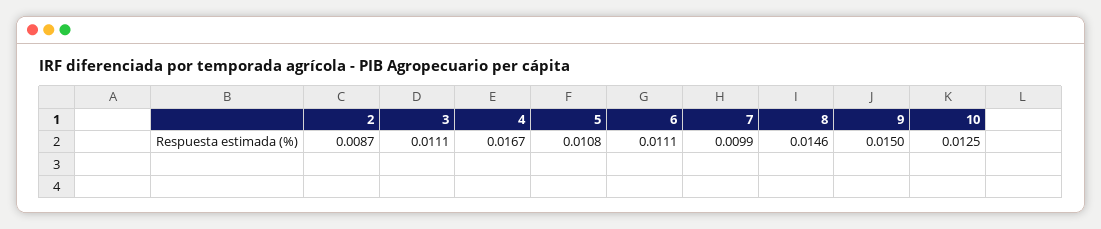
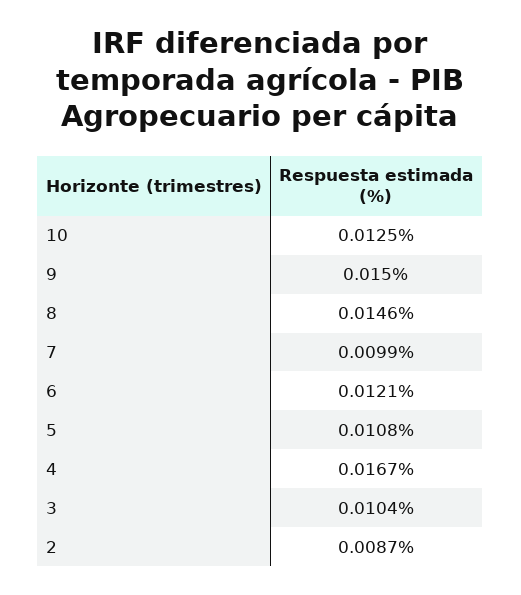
  {
    "2": 0.0087,
-   "3": 0.0111,
+   "3": 0.0104,
    "4": 0.0167,
    "5": 0.0108,
-   "6": 0.0111,
+   "6": 0.0121,
    "7": 0.0099,
    "8": 0.0146,
    "9": 0.015,
    "10": 0.0125
  }

